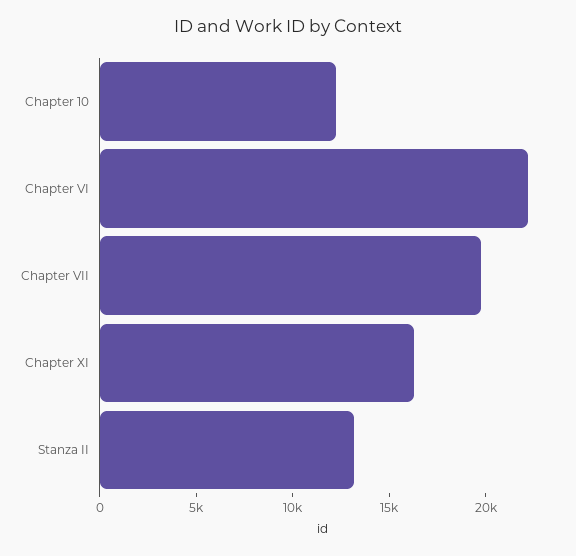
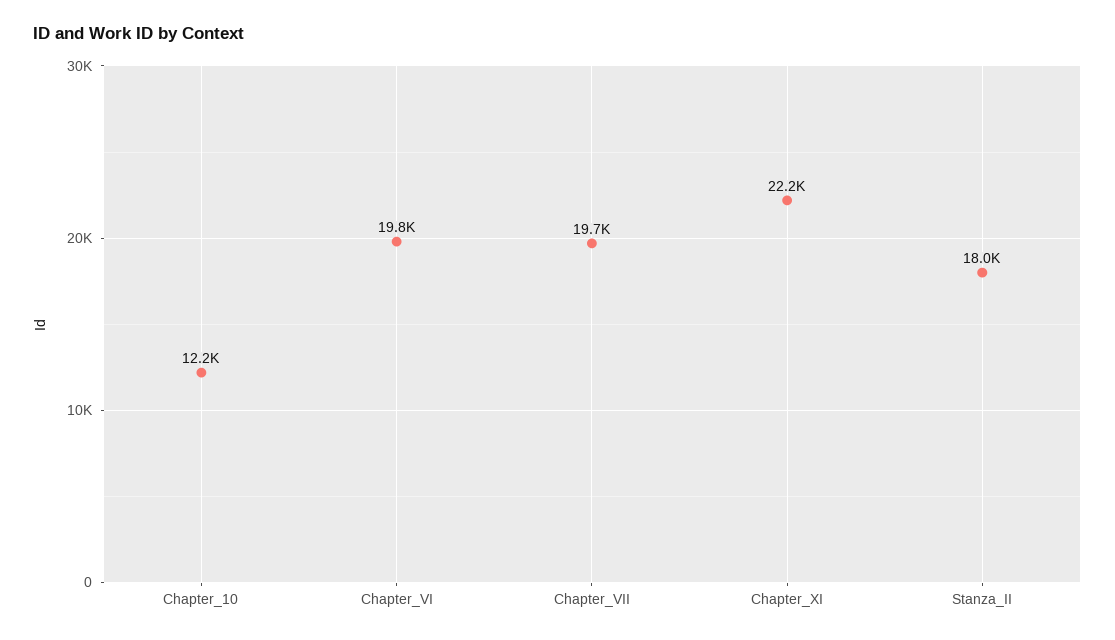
  {
    "Chapter 10": 12200,
-   "Chapter VI": 22000,
+   "Chapter VI": 19800,
    "Chapter VII": 19700,
-   "Chapter XI": 16000,
+   "Chapter XI": 22200,
-   "Stanza II": 13000
+   "Stanza II": 18000
  }

